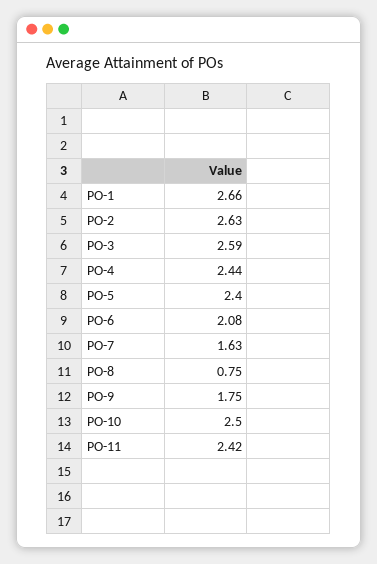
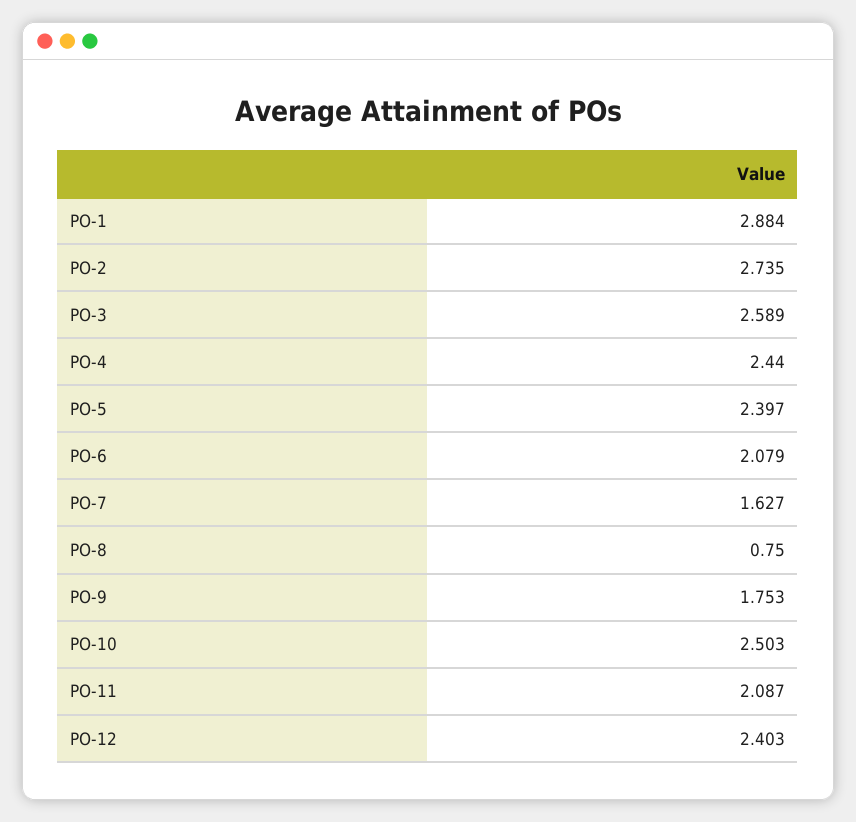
  {
-   "PO-1": 2.66,
+   "PO-1": 2.884,
-   "PO-2": 2.63,
+   "PO-2": 2.735,
    "PO-3": 2.589,
    "PO-4": 2.44,
    "PO-5": 2.397,
    "PO-6": 2.079,
    "PO-7": 1.627,
    "PO-8": 0.75,
    "PO-9": 1.753,
    "PO-10": 2.503,
-   "PO-11": 2.42
+   "PO-11": 2.087,
+   "PO-12": 2.403
  }

